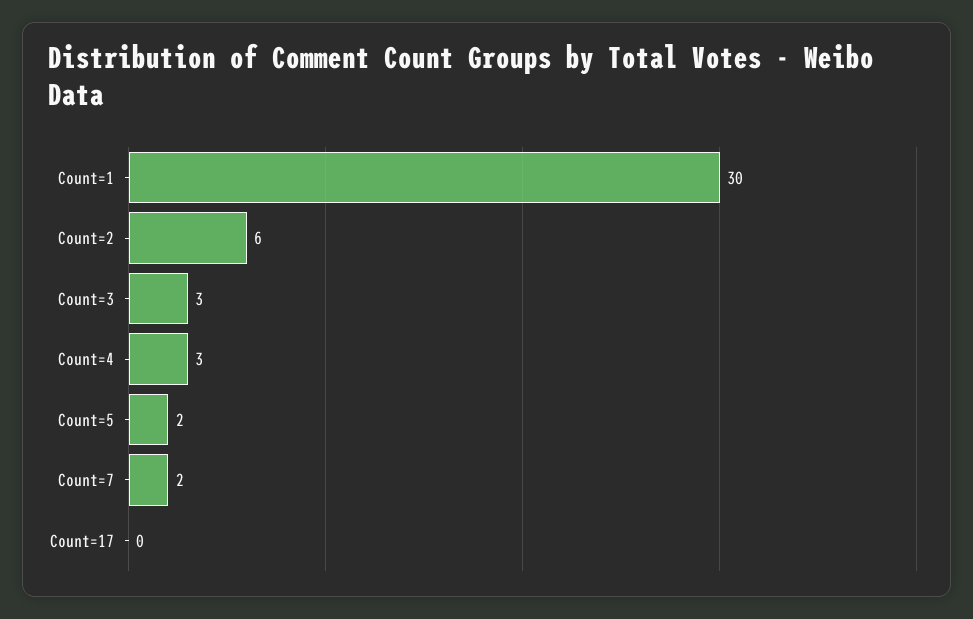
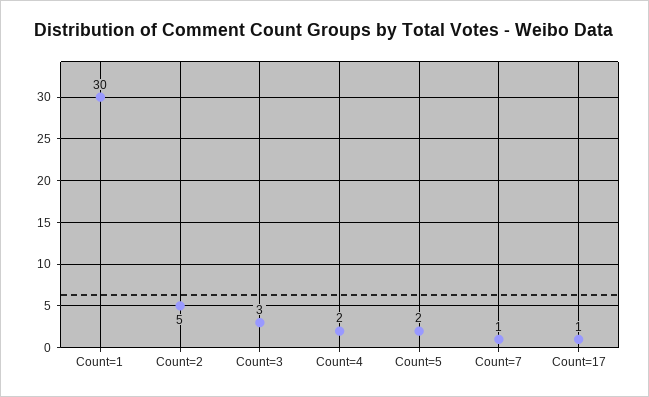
  {
    "Count=1": 30,
-   "Count=2": 6,
+   "Count=2": 5,
    "Count=3": 3,
-   "Count=4": 3,
+   "Count=4": 2,
    "Count=5": 2,
-   "Count=7": 2,
+   "Count=7": 1,
-   "Count=17": 0
+   "Count=17": 1
  }

